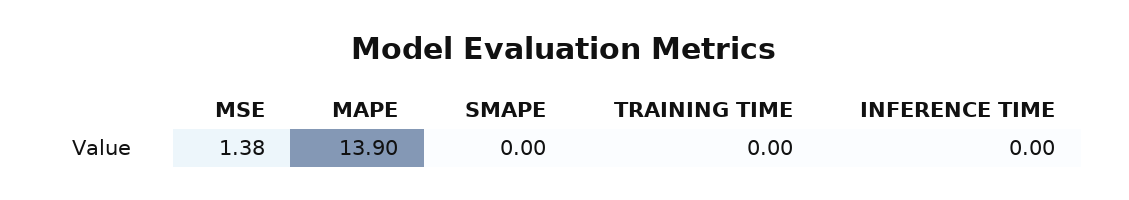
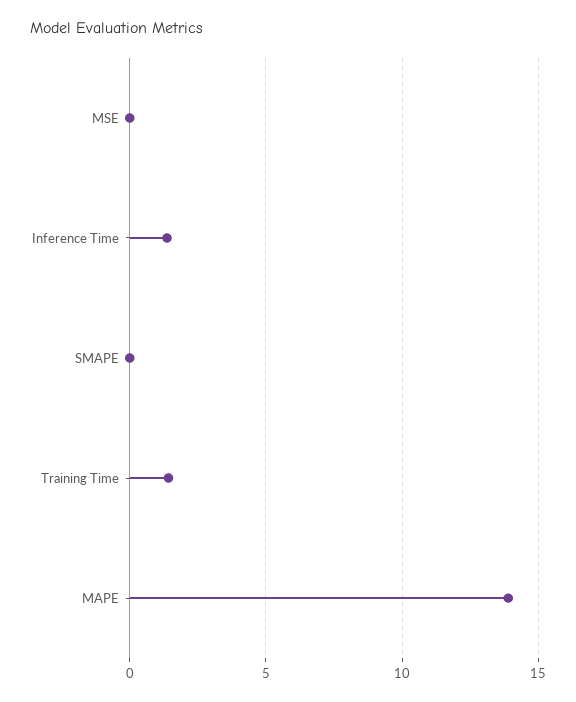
  {
-   "MSE": 1.38,
+   "MSE": 0,
    "MAPE": 13.9,
    "SMAPE": 0,
-   "TRAINING TIME": 0,
+   "TRAINING TIME": 1.5,
-   "INFERENCE TIME": 0
+   "INFERENCE TIME": 1.5
  }

